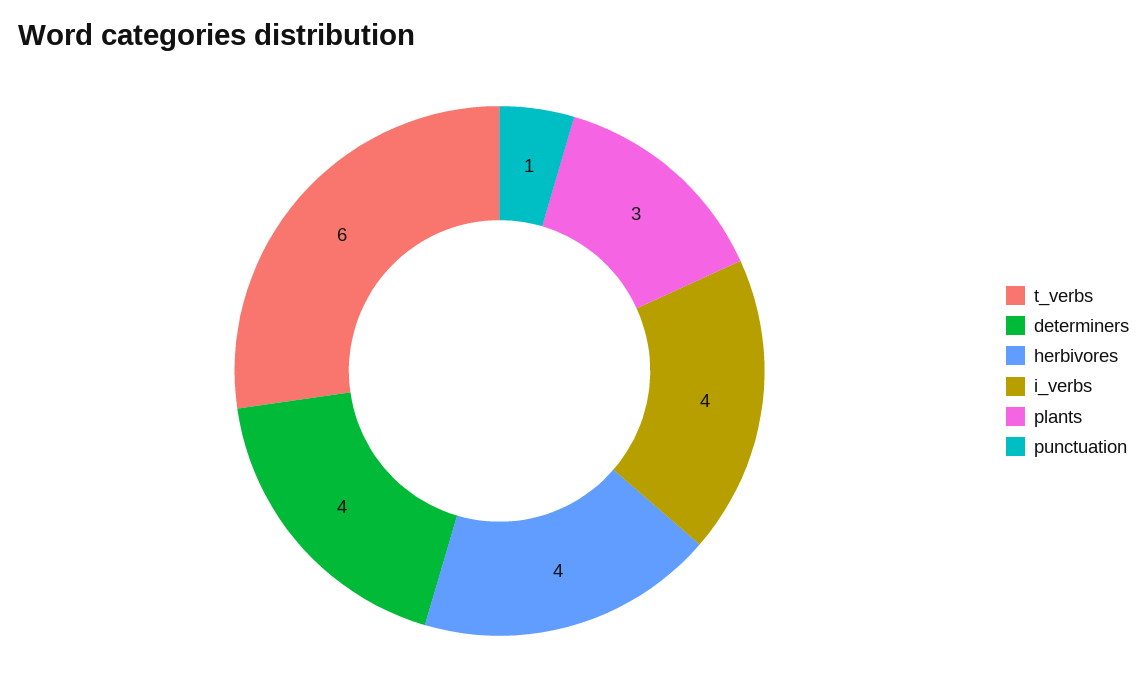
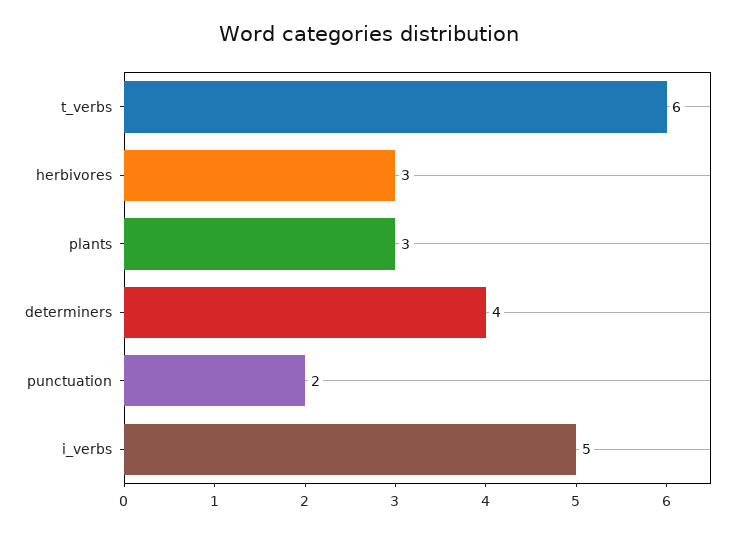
  {
    "t_verbs": 6,
    "determiners": 4,
-   "herbivores": 4,
+   "herbivores": 3,
-   "i_verbs": 4,
+   "i_verbs": 5,
    "plants": 3,
-   "punctuation": 1
+   "punctuation": 2
  }

